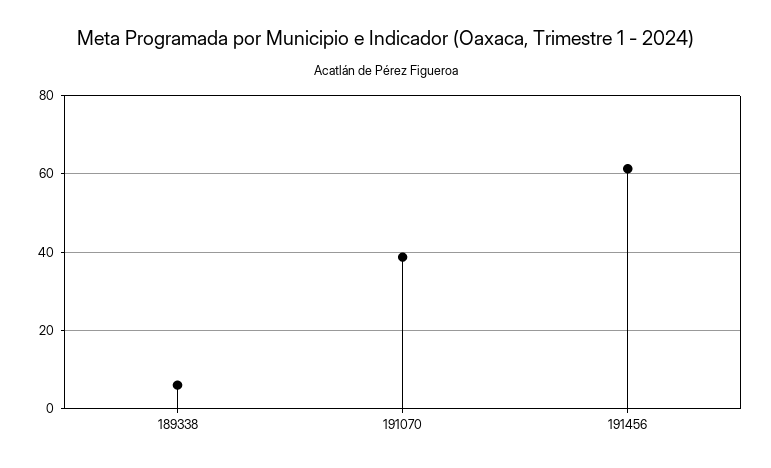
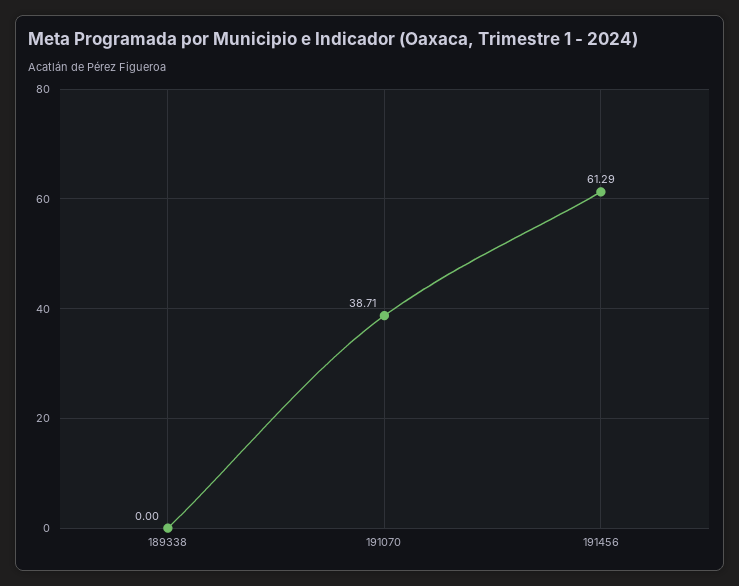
  {
-   "189338": 6,
+   "189338": 0,
    "191070": 38.71,
    "191456": 61.29
  }

